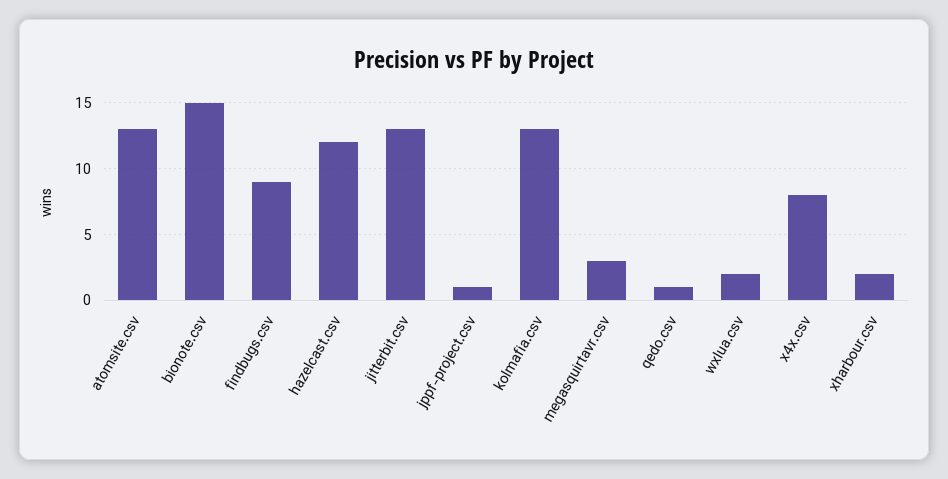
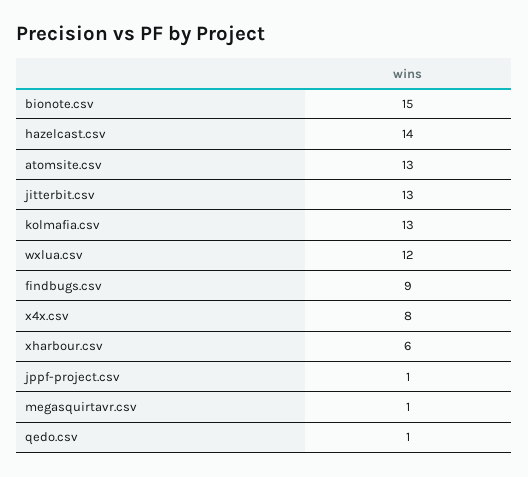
  {
    "atomsite.csv": 13,
    "bionote.csv": 15,
    "findbugs.csv": 9,
-   "hazelcast.csv": 12,
+   "hazelcast.csv": 14,
    "jitterbit.csv": 13,
    "jppf-project.csv": 1,
    "kolmafia.csv": 13,
-   "megasquirtavr.csv": 3,
+   "megasquirtavr.csv": 1,
    "qedo.csv": 1,
-   "wxlua.csv": 2,
+   "wxlua.csv": 12,
    "x4x.csv": 8,
-   "xharbour.csv": 2
+   "xharbour.csv": 6
  }

